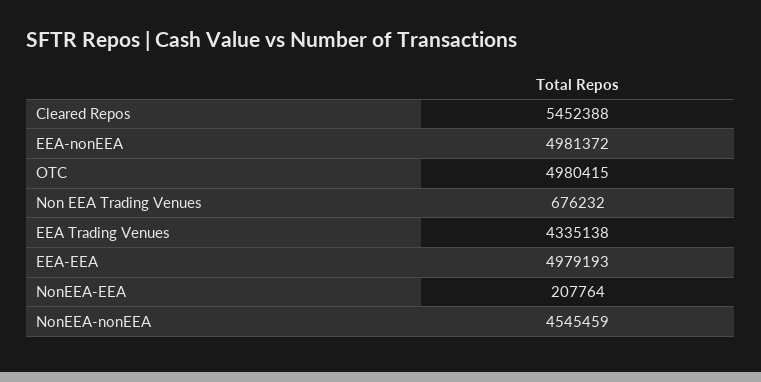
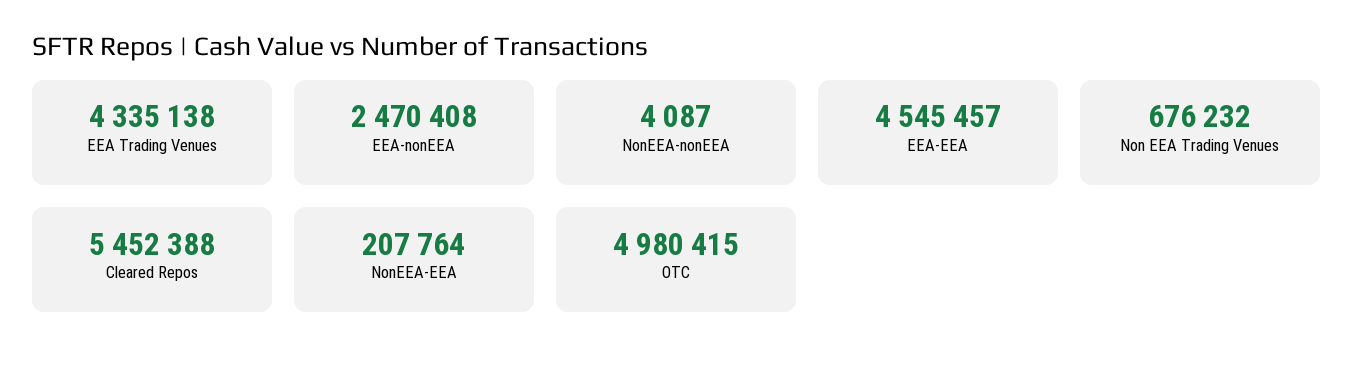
  {
    "Cleared Repos": 5452388,
-   "EEA-nonEEA": 4981372,
+   "EEA-nonEEA": 2470408,
    "OTC": 4980415,
    "Non EEA Trading Venues": 676232,
    "EEA Trading Venues": 4335138,
-   "EEA-EEA": 4979193,
+   "EEA-EEA": 4545457,
    "NonEEA-EEA": 207764,
-   "NonEEA-nonEEA": 4545459
+   "NonEEA-nonEEA": 4087
  }

